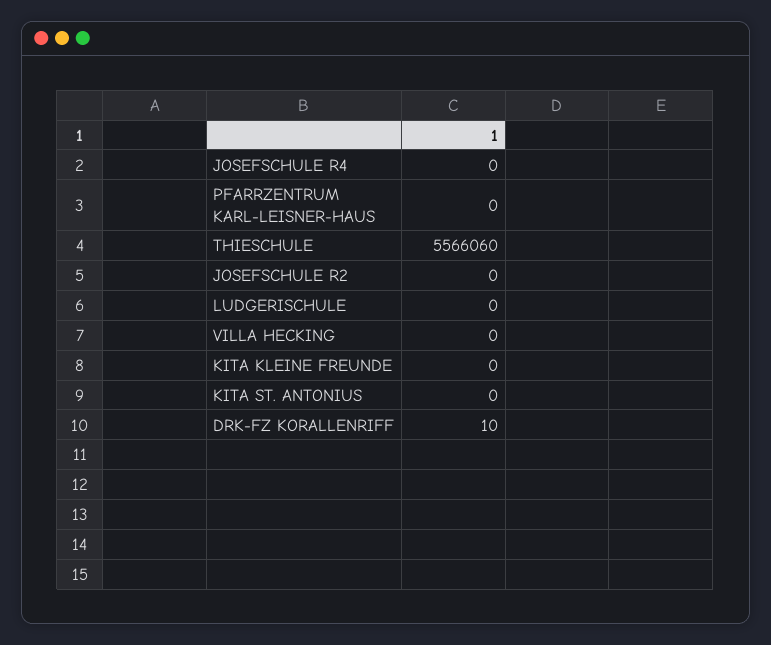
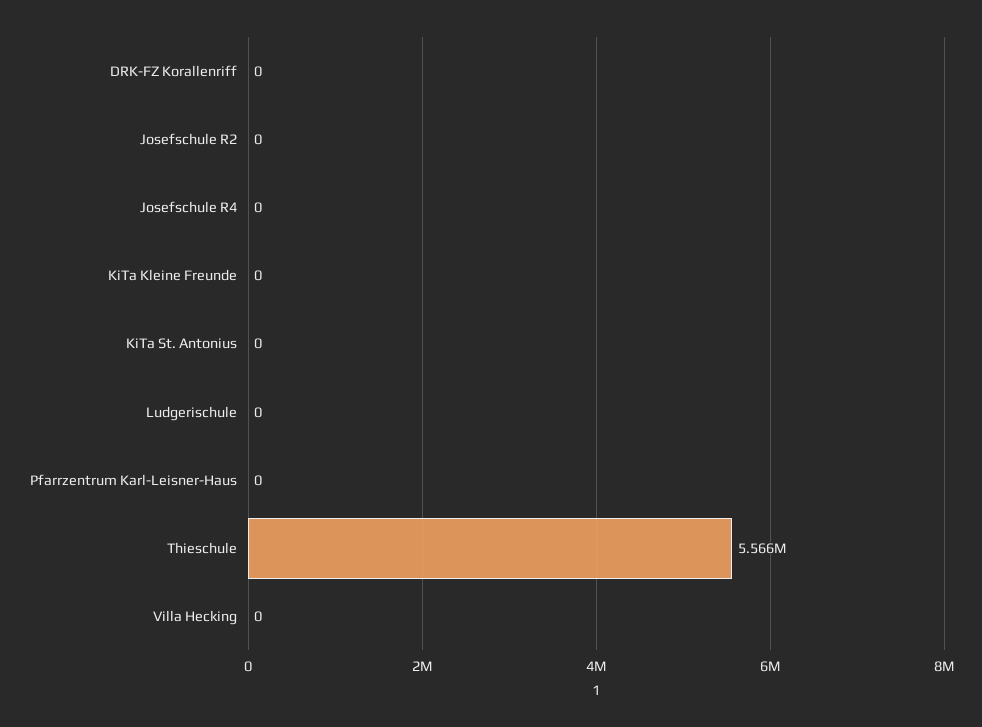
  {
    "JOSEFSCHULE R4": 0,
    "PFARRZENTRUM KARL-LEISNER-HAUS": 0,
    "THIESCHULE": 5566060,
    "JOSEFSCHULE R2": 0,
    "LUDGERISCHULE": 0,
    "VILLA HECKING": 0,
    "KITA KLEINE FREUNDE": 0,
    "KITA ST. ANTONIUS": 0,
-   "DRK-FZ KORALLENRIFF": 10
+   "DRK-FZ KORALLENRIFF": 0
  }

